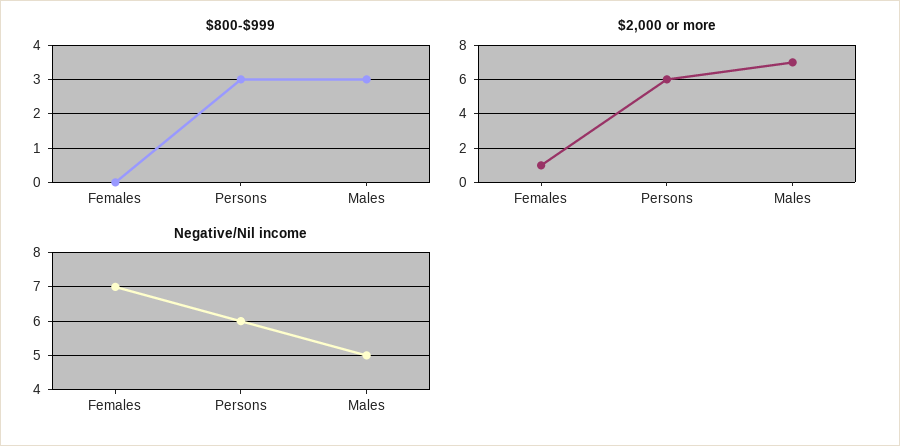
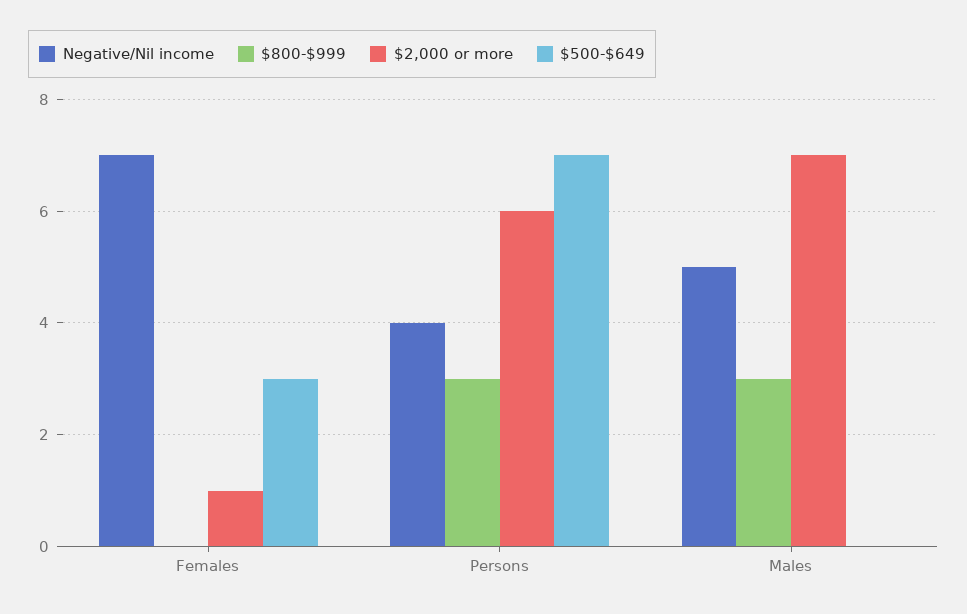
  {
    "$800-$999": {
      "Females": 0,
      "Persons": 3,
      "Males": 3
    },
    "$2,000 or more": {
      "Females": 1,
      "Persons": 6,
      "Males": 7
    },
    "Negative/Nil income": {
      "Females": 7,
-     "Persons": 6,
+     "Persons": 4,
      "Males": 5
-   }
+   },
+   "$500-$649": {
+     "Females": 3,
+     "Persons": 7,
+     "Males": 0
+   }
  }

